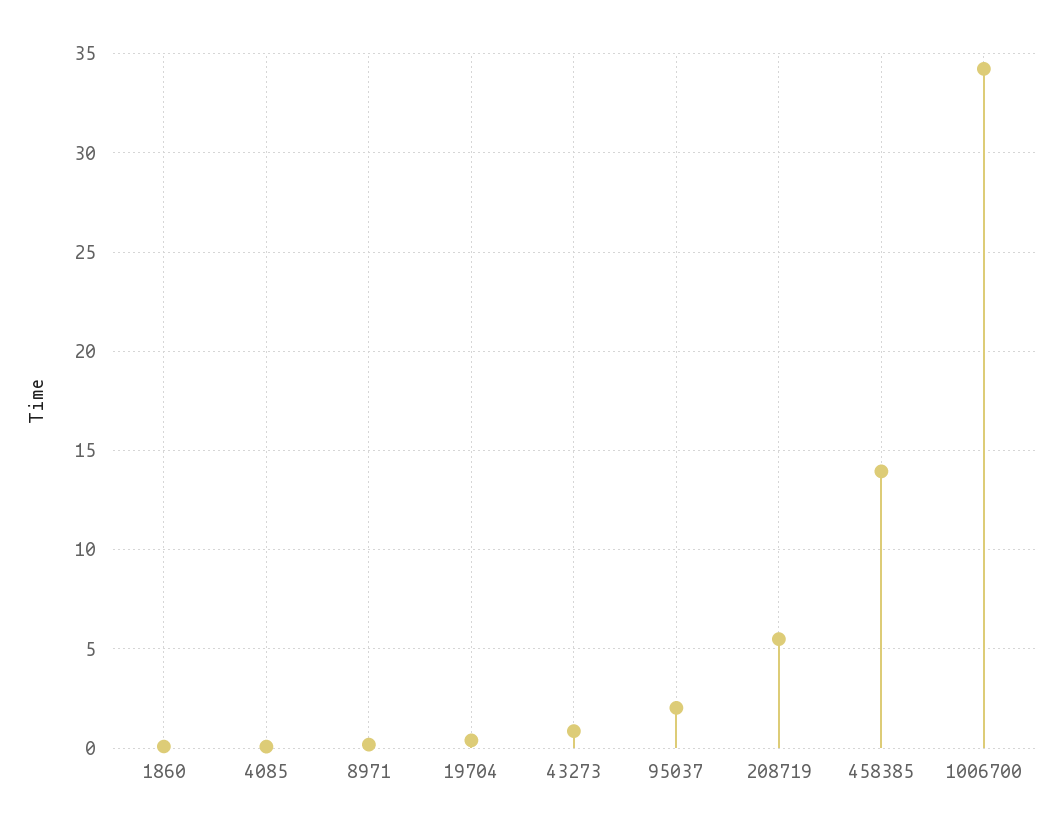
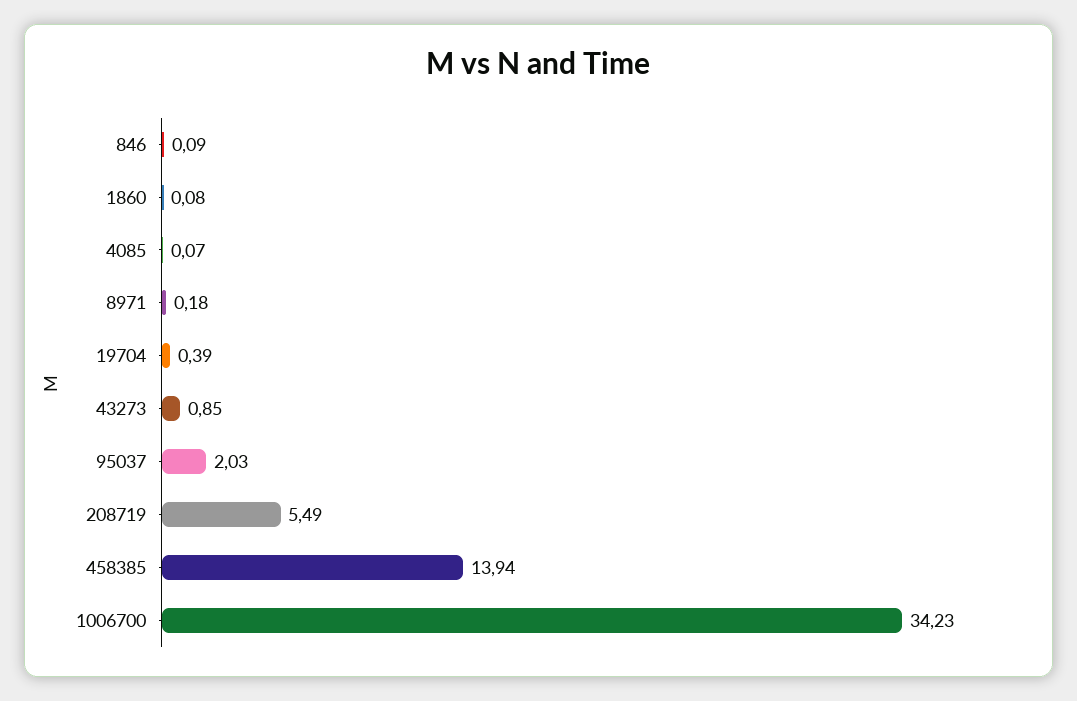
  {
    "1860": 0.08,
    "4085": 0.07,
    "8971": 0.18,
    "19704": 0.39,
    "43273": 0.85,
    "95037": 2.03,
    "208719": 5.49,
    "458385": 13.94,
-   "1006700": 34.23
+   "1006700": 34.23,
+   "846": 0.09
  }

